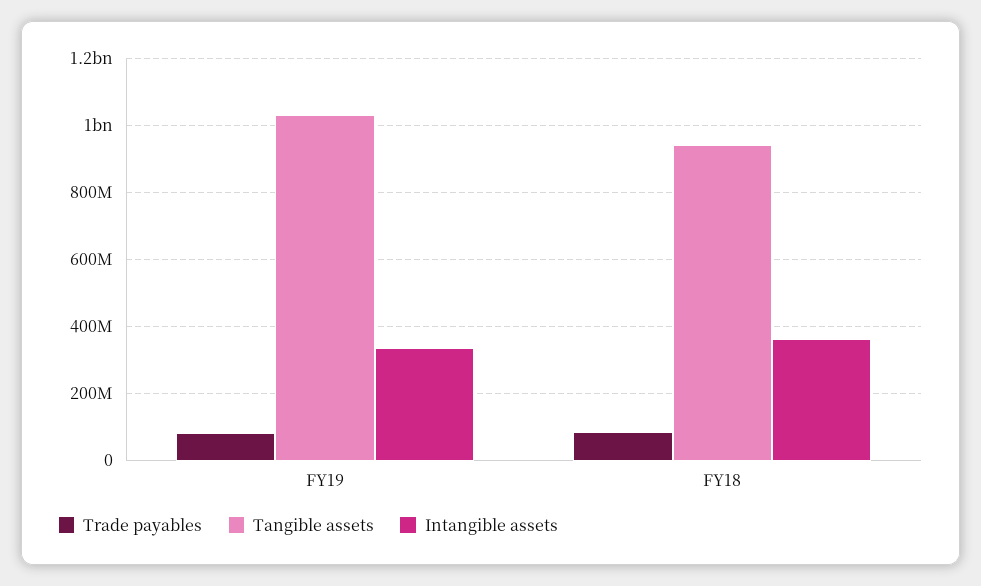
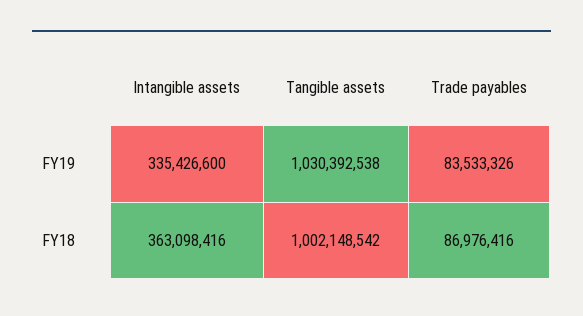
  {
    "Trade payables": {
      "FY19": 83533326,
      "FY18": 86976416
    },
    "Tangible assets": {
      "FY19": 1030392538,
-     "FY18": 940000000
+     "FY18": 1002148542
    },
    "Intangible assets": {
      "FY19": 335426600,
      "FY18": 363098416
    }
  }

